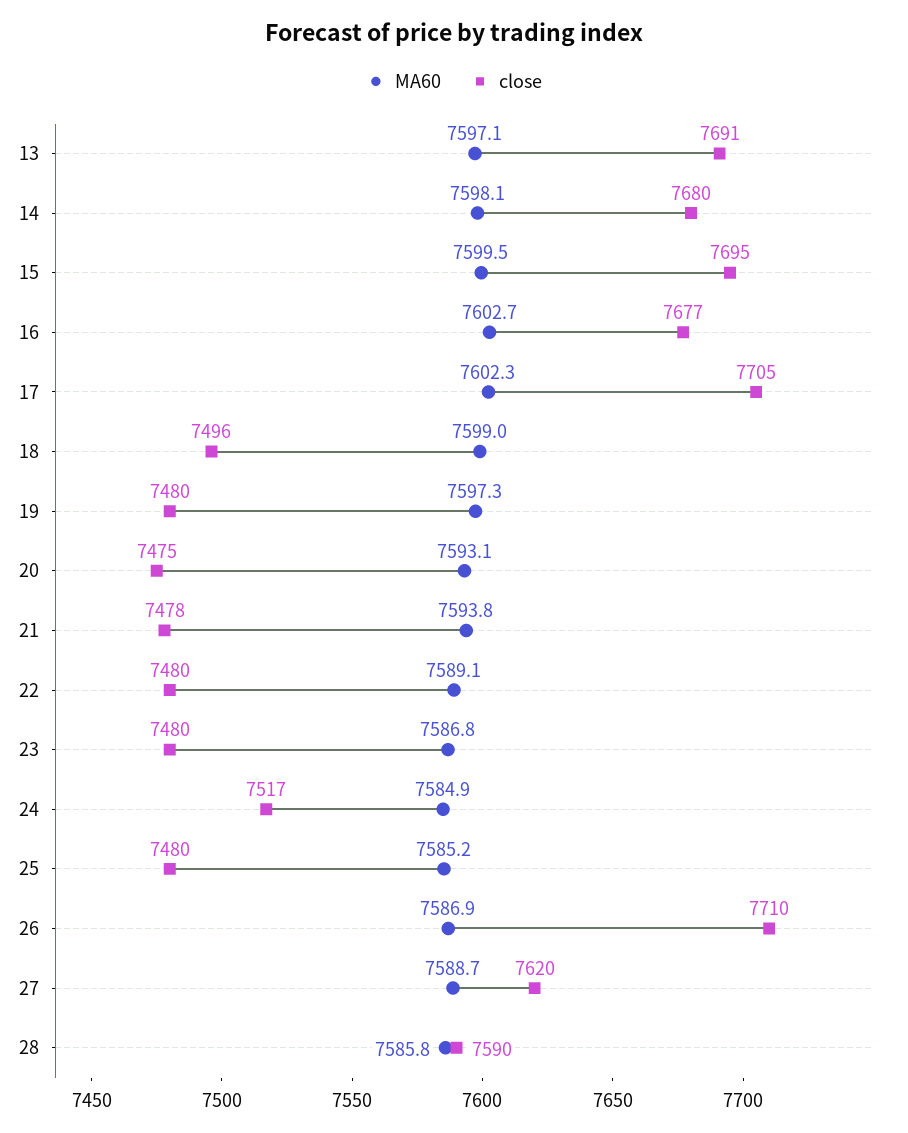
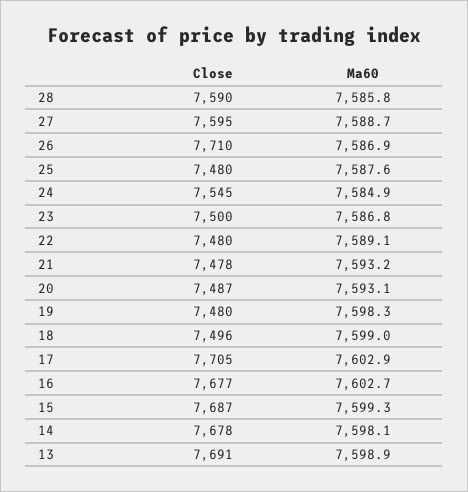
  {
    "MA60": {
-     "13": 7597.1,
+     "13": 7598.9,
      "14": 7598.1,
-     "15": 7599.5,
+     "15": 7599.3,
      "16": 7602.7,
-     "17": 7602.3,
+     "17": 7602.9,
      "18": 7599,
-     "19": 7597.3,
+     "19": 7598.3,
      "20": 7593.1,
-     "21": 7593.8,
+     "21": 7593.2,
      "22": 7589.1,
      "23": 7586.8,
      "24": 7584.9,
-     "25": 7585.2,
+     "25": 7587.6,
      "26": 7586.9,
      "27": 7588.7,
      "28": 7585.8
    },
    "close": {
      "13": 7691,
-     "14": 7680,
+     "14": 7678,
-     "15": 7695,
+     "15": 7687,
      "16": 7677,
      "17": 7705,
      "18": 7496,
      "19": 7480,
-     "20": 7475,
+     "20": 7487,
      "21": 7478,
      "22": 7480,
-     "23": 7480,
+     "23": 7500,
-     "24": 7517,
+     "24": 7545,
      "25": 7480,
      "26": 7710,
-     "27": 7620,
+     "27": 7595,
      "28": 7590
    }
  }

